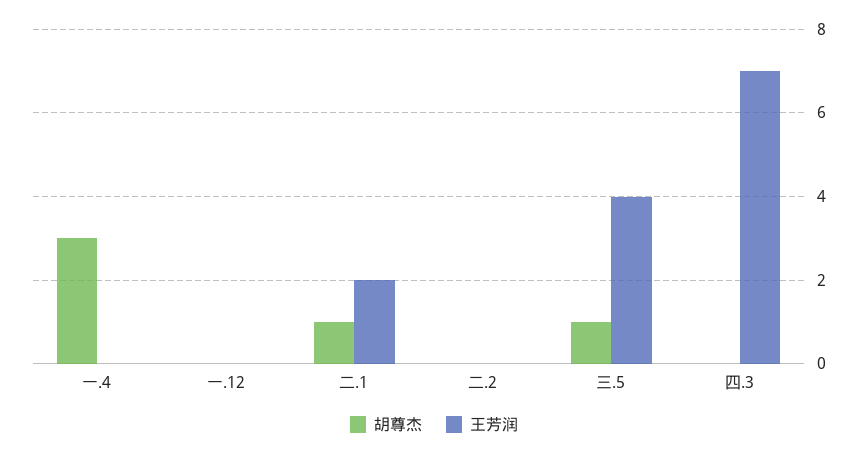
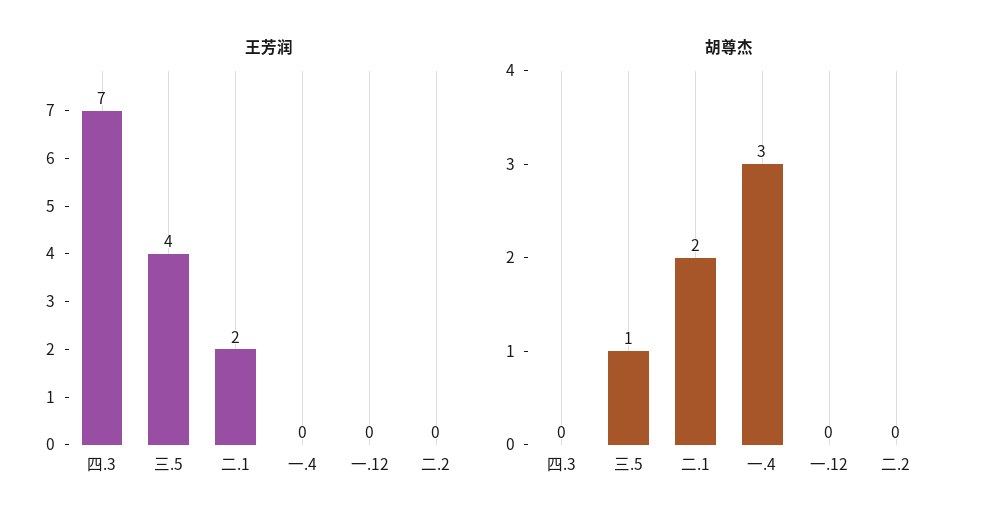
  {
    "胡尊杰": {
      "一.4": 3,
      "一.12": 0,
-     "二.1": 1,
+     "二.1": 2,
      "二.2": 0,
      "三.5": 1,
      "四.3": 0
    },
    "王芳润": {
      "一.4": 0,
      "一.12": 0,
      "二.1": 2,
      "二.2": 0,
      "三.5": 4,
      "四.3": 7
    }
  }

